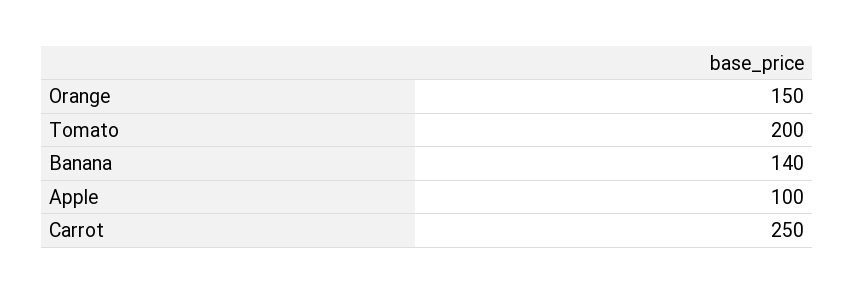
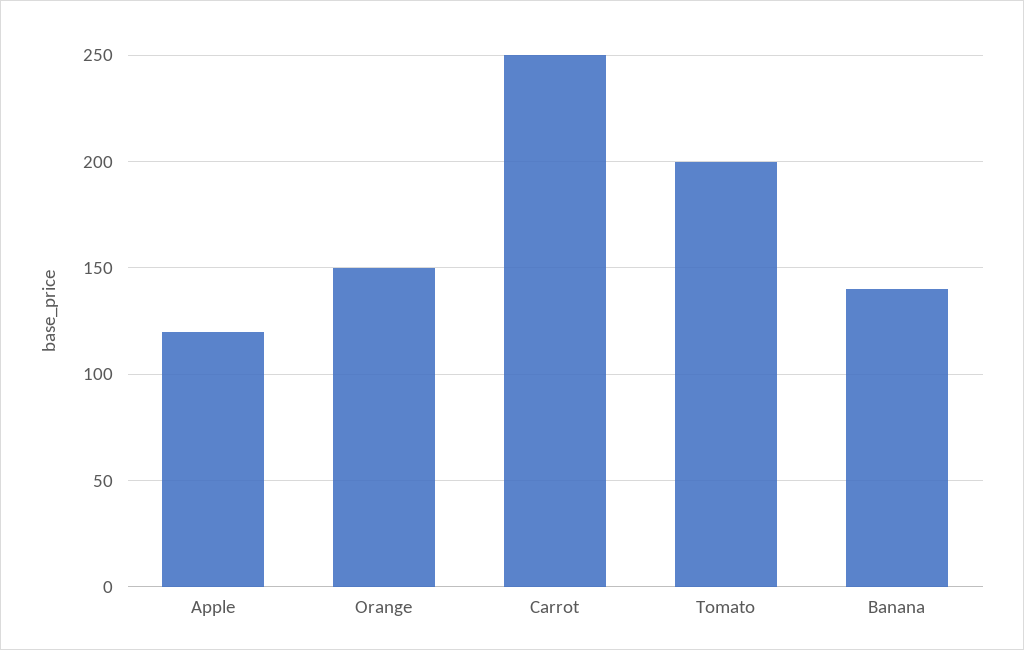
  {
    "Orange": 150,
    "Tomato": 200,
    "Banana": 140,
-   "Apple": 100,
+   "Apple": 120,
    "Carrot": 250
  }

